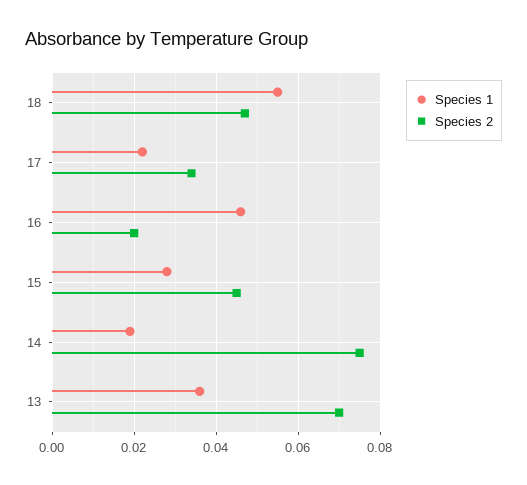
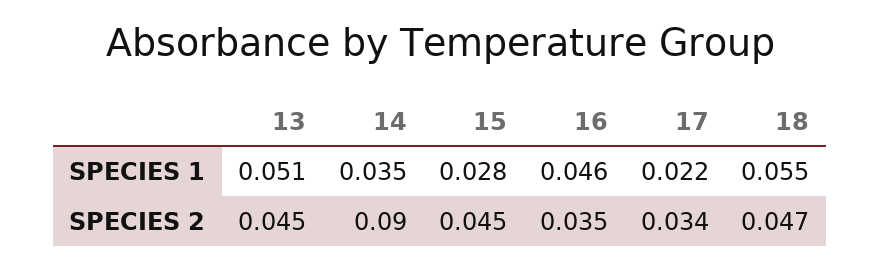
  {
    "Species 1": {
      "18": 0.055,
      "17": 0.022,
      "16": 0.046,
      "15": 0.028,
-     "14": 0.02,
+     "14": 0.035,
-     "13": 0.035
+     "13": 0.051
    },
    "Species 2": {
      "18": 0.047,
      "17": 0.034,
-     "16": 0.02,
+     "16": 0.035,
      "15": 0.045,
-     "14": 0.075,
+     "14": 0.09,
-     "13": 0.07
+     "13": 0.045
    }
  }

